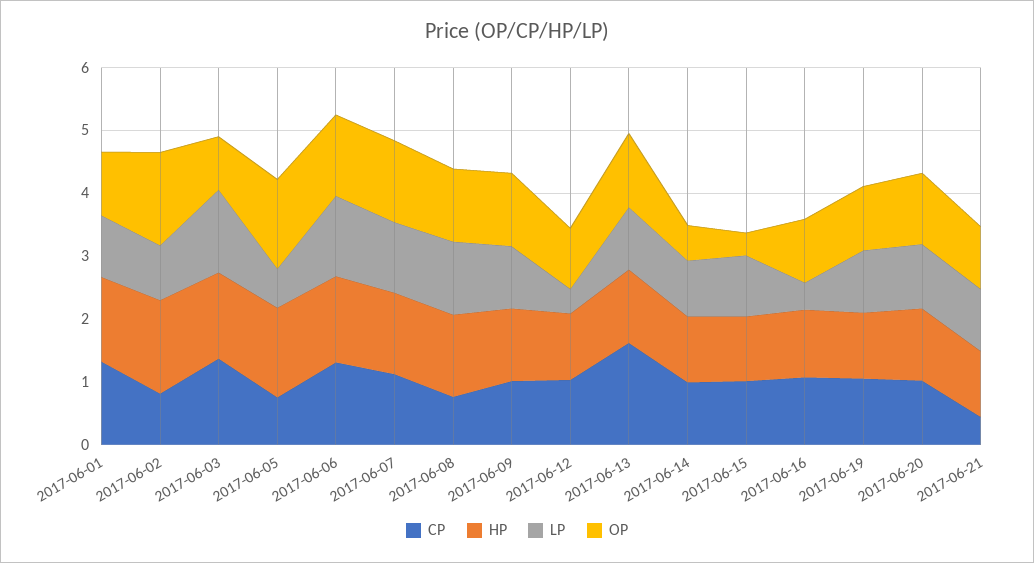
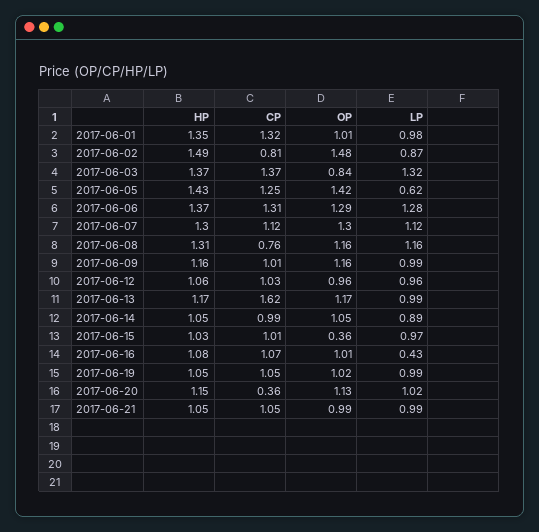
  {
    "CP": {
      "2017-06-01": 1.32,
      "2017-06-02": 0.81,
      "2017-06-03": 1.37,
-     "2017-06-05": 0.8,
+     "2017-06-05": 1.25,
      "2017-06-06": 1.31,
      "2017-06-07": 1.12,
      "2017-06-08": 0.76,
      "2017-06-09": 1.01,
      "2017-06-12": 1.03,
      "2017-06-13": 1.62,
      "2017-06-14": 0.99,
      "2017-06-15": 1.01,
      "2017-06-16": 1.07,
      "2017-06-19": 1.05,
-     "2017-06-20": 1,
+     "2017-06-20": 0.36,
-     "2017-06-21": 0.4
+     "2017-06-21": 1.05
    },
    "HP": {
      "2017-06-01": 1.35,
      "2017-06-02": 1.49,
      "2017-06-03": 1.37,
      "2017-06-05": 1.43,
      "2017-06-06": 1.37,
      "2017-06-07": 1.3,
      "2017-06-08": 1.31,
      "2017-06-09": 1.16,
      "2017-06-12": 1.06,
      "2017-06-13": 1.17,
      "2017-06-14": 1.05,
      "2017-06-15": 1.03,
      "2017-06-16": 1.08,
      "2017-06-19": 1.05,
      "2017-06-20": 1.15,
      "2017-06-21": 1.05
    },
    "LP": {
      "2017-06-01": 0.98,
      "2017-06-02": 0.87,
      "2017-06-03": 1.32,
      "2017-06-05": 0.62,
      "2017-06-06": 1.28,
      "2017-06-07": 1.12,
      "2017-06-08": 1.16,
      "2017-06-09": 0.99,
-     "2017-06-12": 0.4,
+     "2017-06-12": 0.96,
      "2017-06-13": 0.99,
      "2017-06-14": 0.89,
      "2017-06-15": 0.97,
      "2017-06-16": 0.43,
      "2017-06-19": 0.99,
      "2017-06-20": 1.02,
      "2017-06-21": 0.99
    },
    "OP": {
      "2017-06-01": 1.01,
      "2017-06-02": 1.48,
      "2017-06-03": 0.84,
      "2017-06-05": 1.42,
      "2017-06-06": 1.29,
      "2017-06-07": 1.3,
      "2017-06-08": 1.16,
      "2017-06-09": 1.16,
      "2017-06-12": 0.96,
      "2017-06-13": 1.17,
-     "2017-06-14": 0.6,
+     "2017-06-14": 1.05,
      "2017-06-15": 0.36,
      "2017-06-16": 1.01,
      "2017-06-19": 1.02,
      "2017-06-20": 1.13,
      "2017-06-21": 0.99
    }
  }

